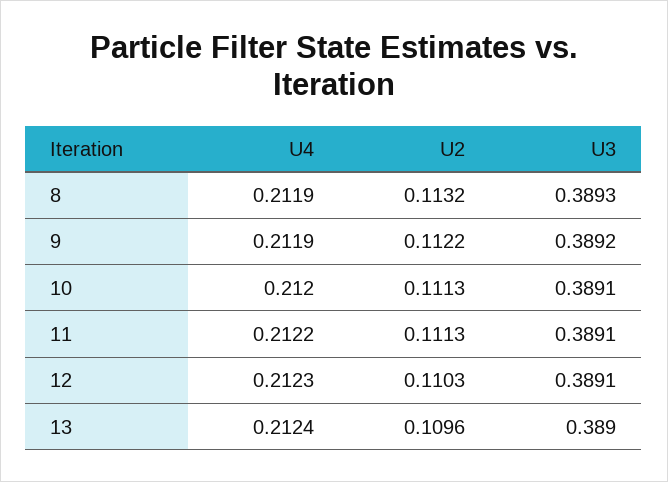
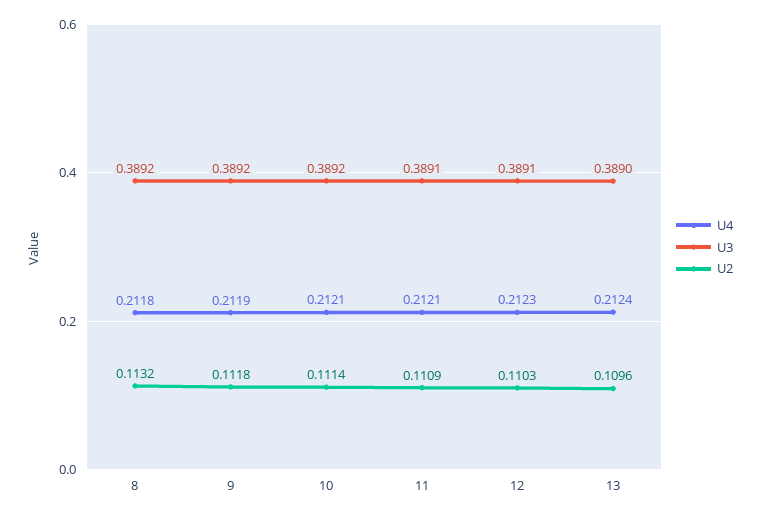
  {
    "U4": {
-     "8": 0.2119,
+     "8": 0.2118,
      "9": 0.2119,
-     "10": 0.212,
+     "10": 0.2121,
-     "11": 0.2122,
+     "11": 0.2121,
      "12": 0.2123,
      "13": 0.2124
    },
    "U2": {
      "8": 0.1132,
-     "9": 0.1122,
+     "9": 0.1118,
-     "10": 0.1113,
+     "10": 0.1114,
-     "11": 0.1113,
+     "11": 0.1109,
      "12": 0.1103,
      "13": 0.1096
    },
    "U3": {
-     "8": 0.3893,
+     "8": 0.3892,
      "9": 0.3892,
-     "10": 0.3891,
+     "10": 0.3892,
      "11": 0.3891,
      "12": 0.3891,
      "13": 0.389
    }
  }

